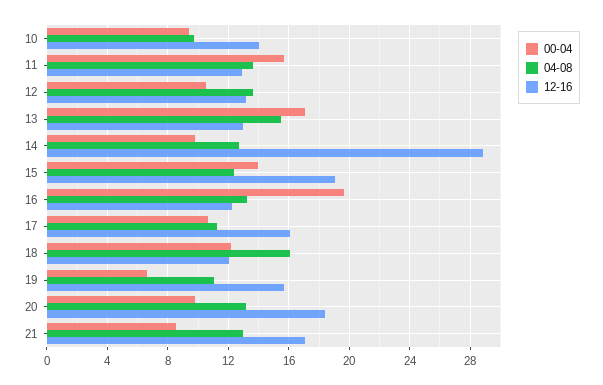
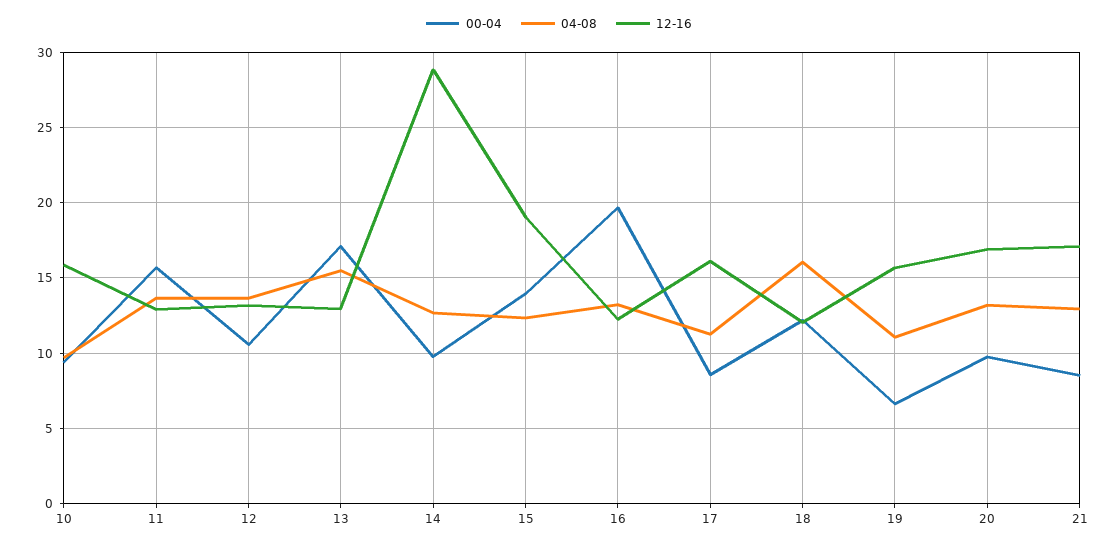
  {
    "00-04": {
      "10": 9.5,
      "11": 15.5,
      "12": 10.5,
      "13": 17,
      "14": 10,
      "15": 14,
      "16": 19.5,
-     "17": 10.5,
+     "17": 8.5,
      "18": 12,
      "19": 6.5,
      "20": 10,
      "21": 8.5
    },
    "04-08": {
      "10": 9.5,
      "11": 13.5,
      "12": 13.5,
      "13": 15.5,
      "14": 12.5,
      "15": 12.5,
      "16": 13,
      "17": 11.5,
      "18": 16,
      "19": 11,
      "20": 13,
      "21": 13
    },
    "12-16": {
-     "10": 14,
+     "10": 16,
      "11": 13,
      "12": 13,
      "13": 13,
      "14": 29,
      "15": 19,
      "16": 12.5,
      "17": 16,
      "18": 12,
      "19": 15.5,
-     "20": 18.5,
+     "20": 17,
      "21": 17
    }
  }

